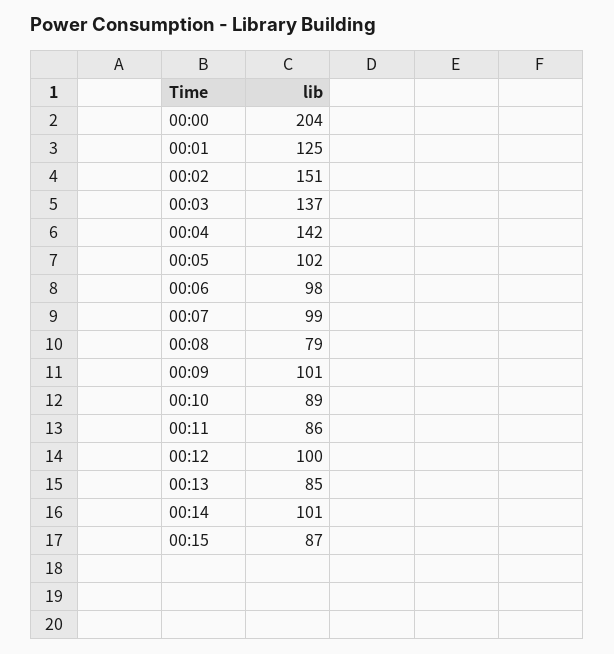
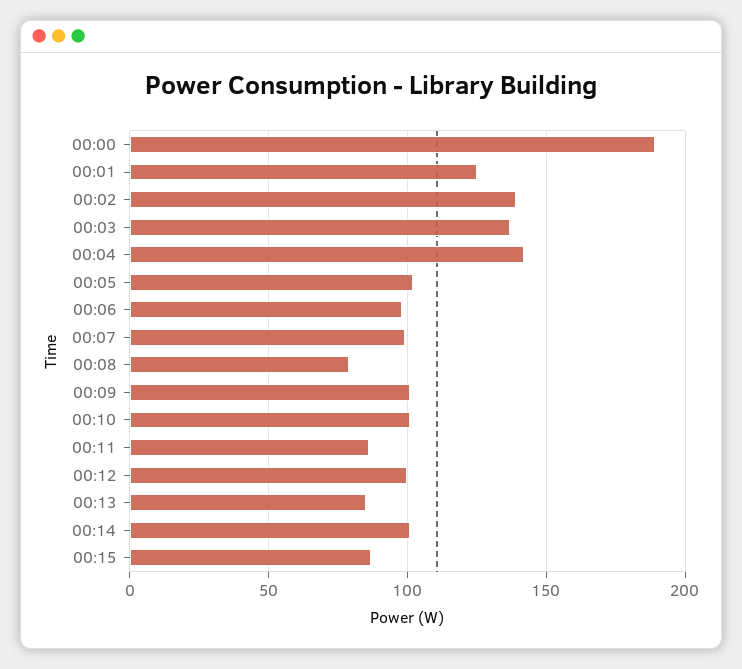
  {
-   "00:00": 204,
+   "00:00": 190,
    "00:01": 125,
-   "00:02": 151,
+   "00:02": 140,
    "00:03": 137,
    "00:04": 142,
    "00:05": 102,
    "00:06": 98,
    "00:07": 99,
    "00:08": 79,
    "00:09": 101,
-   "00:10": 89,
+   "00:10": 100,
    "00:11": 86,
    "00:12": 100,
    "00:13": 85,
    "00:14": 101,
    "00:15": 87
  }

